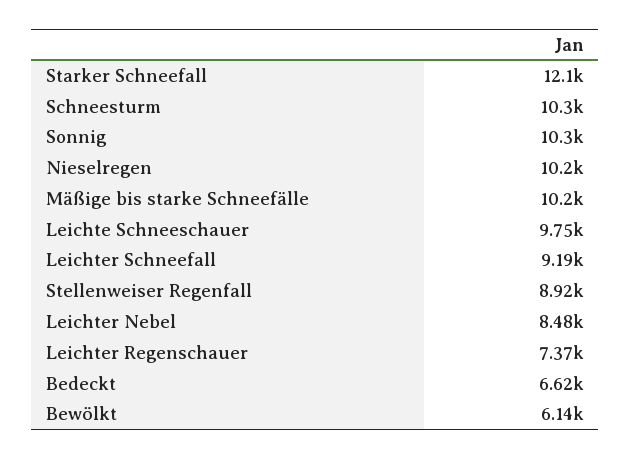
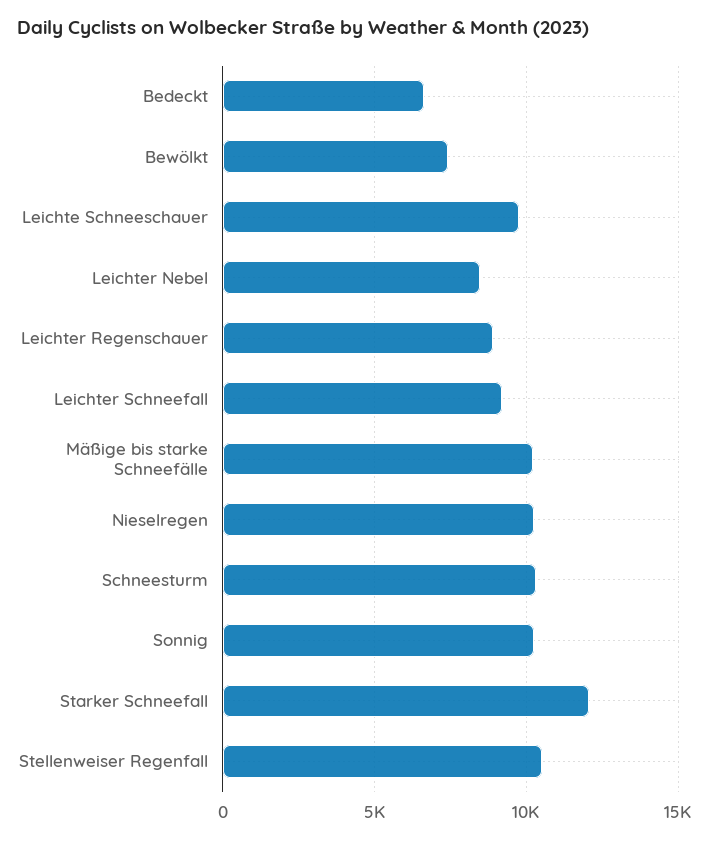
  {
    "Starker Schneefall": 12100,
    "Schneesturm": 10300,
    "Sonnig": 10300,
    "Nieselregen": 10200,
    "Mäßige bis starke Schneefälle": 10200,
    "Leichte Schneeschauer": 9750,
    "Leichter Schneefall": 9190,
-   "Stellenweiser Regenfall": 8920,
+   "Stellenweiser Regenfall": 10500,
    "Leichter Nebel": 8480,
-   "Leichter Regenschauer": 7370,
+   "Leichter Regenschauer": 9000,
    "Bedeckt": 6620,
-   "Bewölkt": 6140
+   "Bewölkt": 7500
  }

